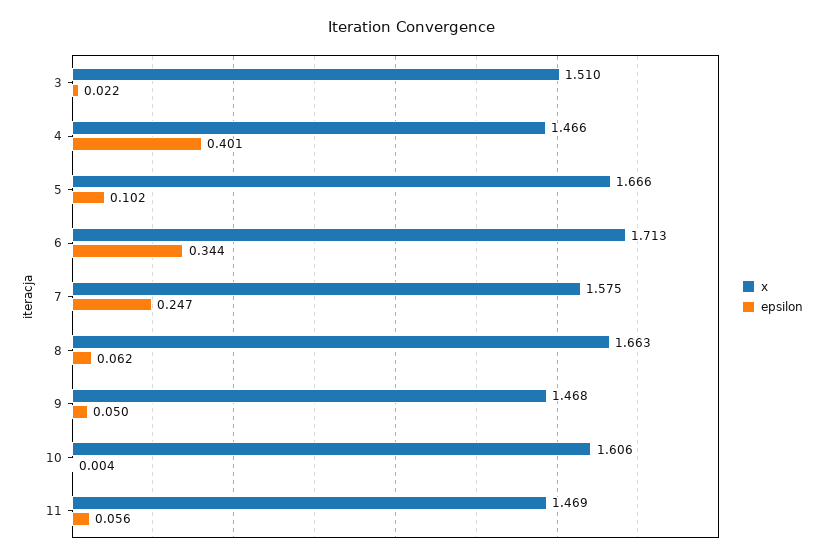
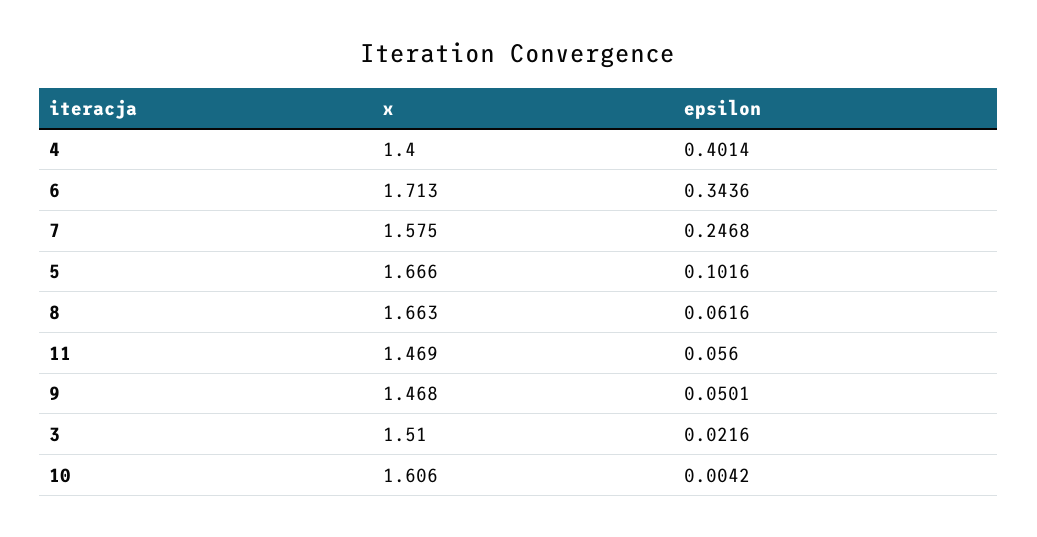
  {
    "x": {
      "3": 1.51,
-     "4": 1.466,
+     "4": 1.4,
      "5": 1.666,
      "6": 1.713,
      "7": 1.575,
      "8": 1.663,
      "9": 1.468,
      "10": 1.606,
      "11": 1.469
    },
    "epsilon": {
      "3": 0.0216,
      "4": 0.4014,
      "5": 0.1016,
      "6": 0.3436,
      "7": 0.2468,
      "8": 0.0616,
      "9": 0.0501,
      "10": 0.0042,
      "11": 0.056
    }
  }

